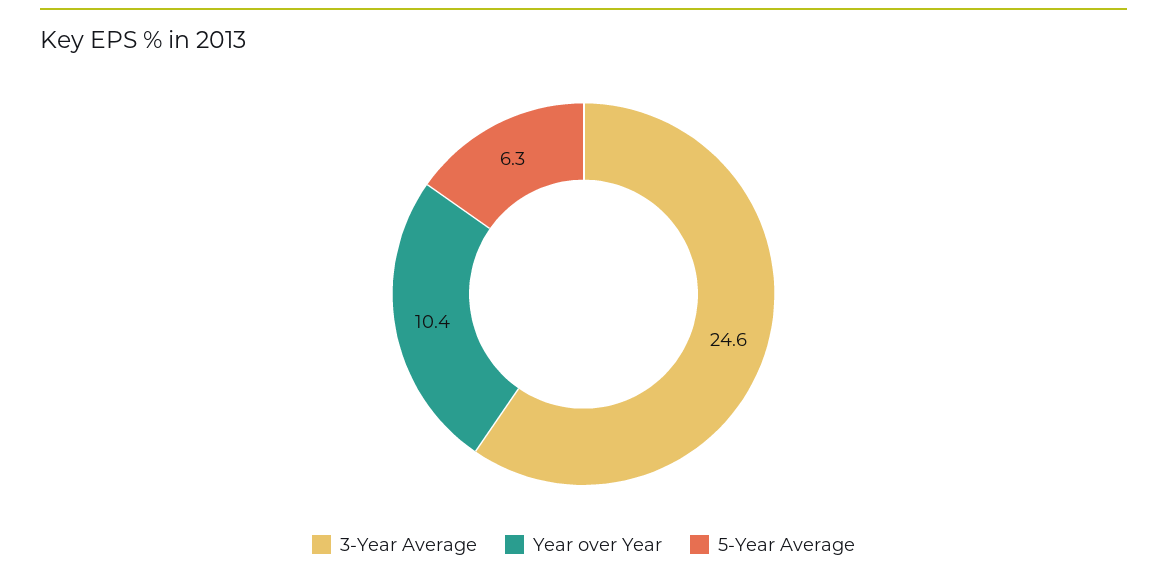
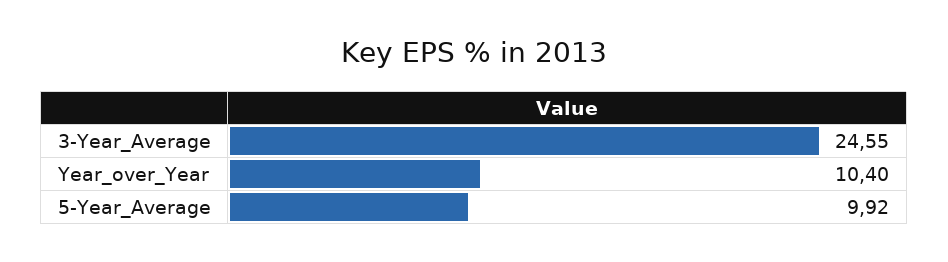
  {
    "3-Year Average": 24.55,
    "Year over Year": 10.4,
-   "5-Year Average": 6.3
+   "5-Year Average": 9.92
  }

